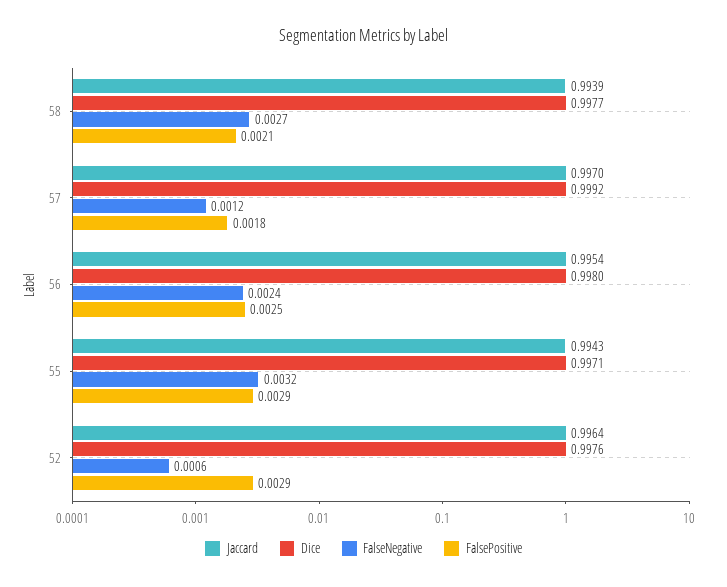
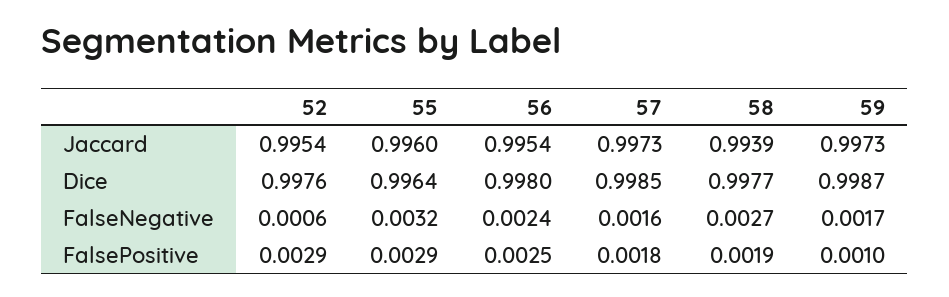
  {
    "Jaccard": {
      "58": 0.9939,
-     "57": 0.997,
+     "57": 0.9973,
      "56": 0.9954,
-     "55": 0.9943,
+     "55": 0.996,
-     "52": 0.9964
+     "52": 0.9954,
+     "59": 0.9973
    },
    "Dice": {
      "58": 0.9977,
-     "57": 0.9992,
+     "57": 0.9985,
      "56": 0.998,
-     "55": 0.9971,
+     "55": 0.9964,
-     "52": 0.9976
+     "52": 0.9976,
+     "59": 0.9987
    },
    "FalseNegative": {
      "58": 0.0027,
-     "57": 0.0012,
+     "57": 0.0016,
      "56": 0.0024,
      "55": 0.0032,
-     "52": 0.0006
+     "52": 0.0006,
+     "59": 0.0017
    },
    "FalsePositive": {
-     "58": 0.0021,
+     "58": 0.0019,
      "57": 0.0018,
      "56": 0.0025,
      "55": 0.0029,
-     "52": 0.0029
+     "52": 0.0029,
+     "59": 0.001
    }
  }

